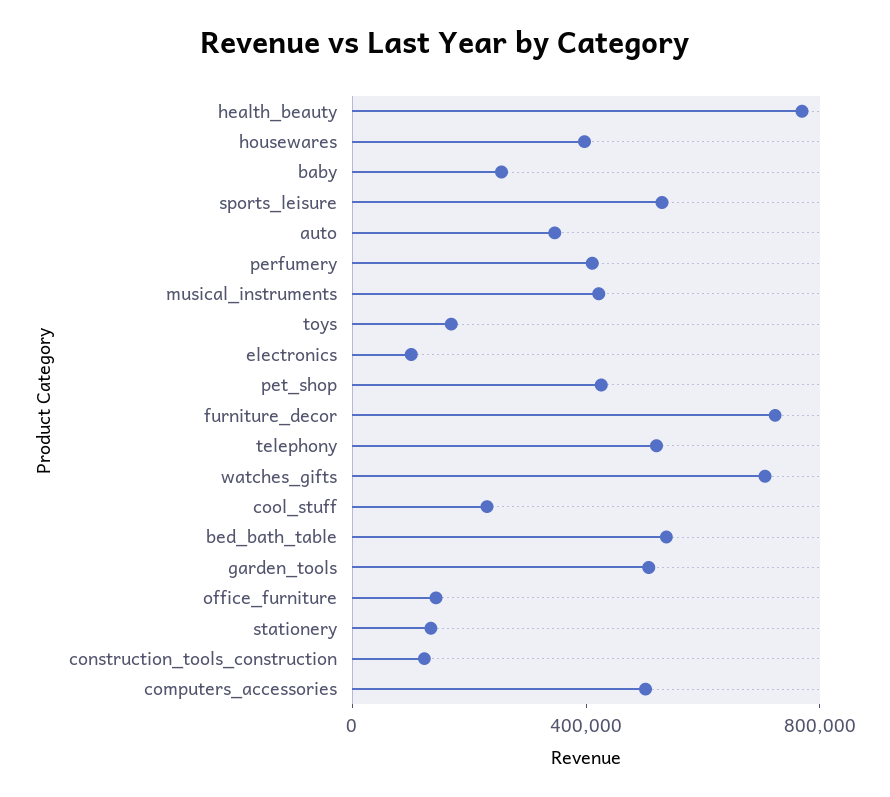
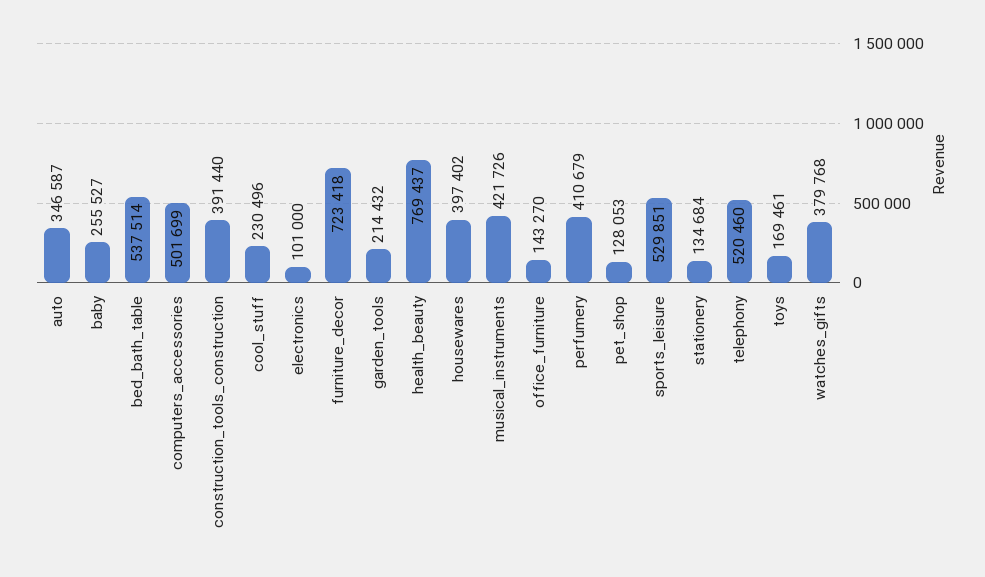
  {
    "health_beauty": 769437,
    "housewares": 397402,
    "baby": 255527,
    "sports_leisure": 529851,
    "auto": 346587,
    "perfumery": 410679,
    "musical_instruments": 421726,
    "toys": 169461,
    "electronics": 101000,
-   "pet_shop": 400000,
+   "pet_shop": 128053,
    "furniture_decor": 723418,
    "telephony": 520460,
-   "watches_gifts": 700000,
+   "watches_gifts": 379768,
    "cool_stuff": 230496,
    "bed_bath_table": 537514,
-   "garden_tools": 500000,
+   "garden_tools": 214432,
    "office_furniture": 143270,
    "stationery": 134684,
-   "construction_tools_construction": 100000,
+   "construction_tools_construction": 391440,
    "computers_accessories": 501699
  }

